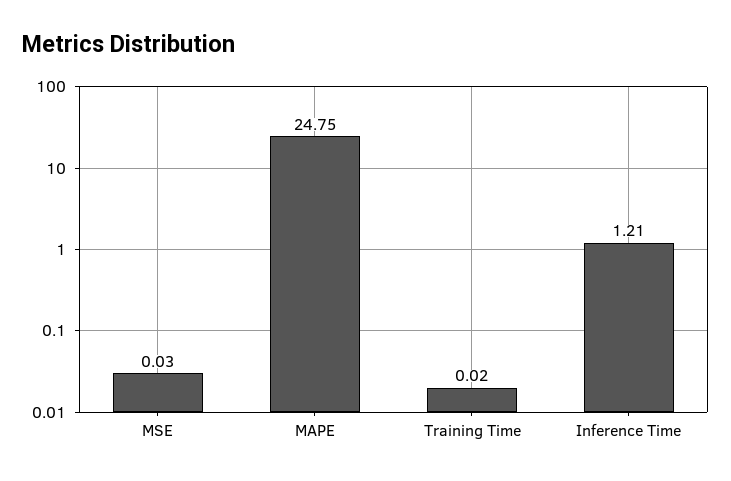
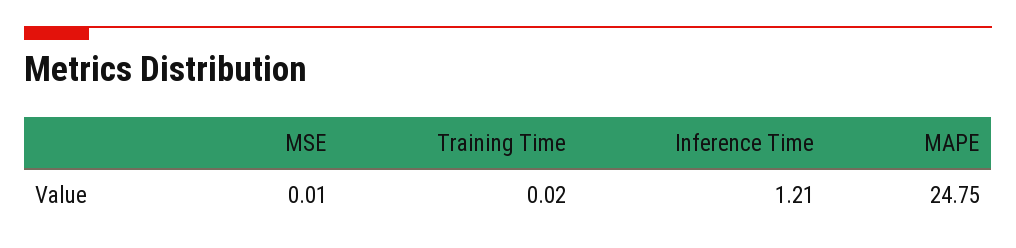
  {
-   "MSE": 0.03,
+   "MSE": 0.01,
    "MAPE": 24.75,
    "Training Time": 0.02,
    "Inference Time": 1.21
  }

